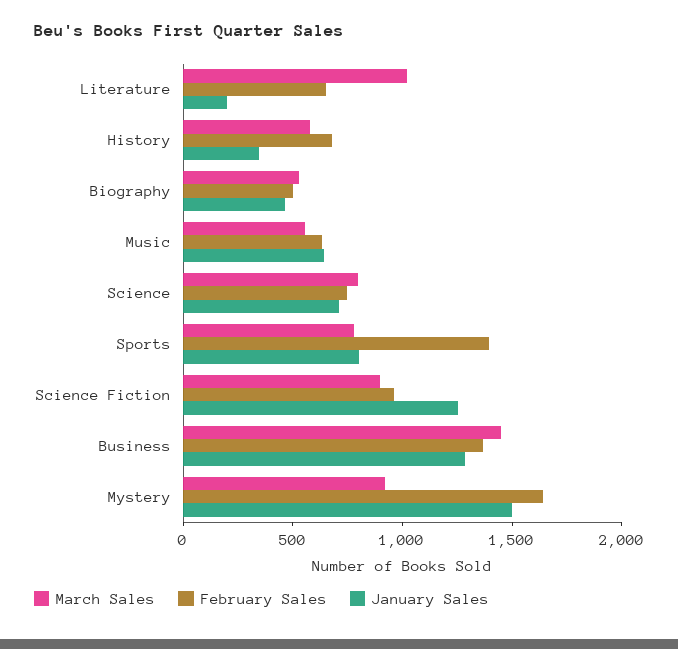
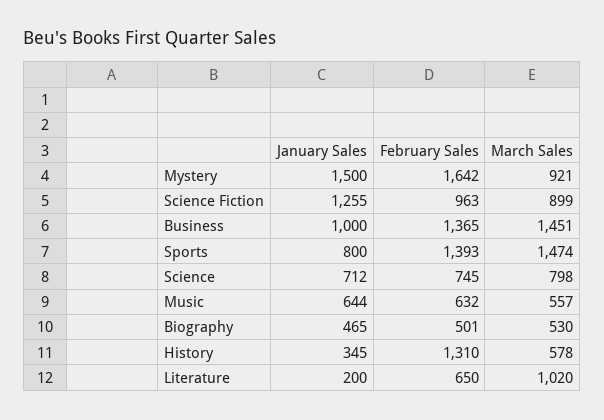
  {
    "March Sales": {
      "Literature": 1020,
      "History": 578,
      "Biography": 530,
      "Music": 557,
      "Science": 798,
-     "Sports": 800,
+     "Sports": 1474,
      "Science Fiction": 899,
      "Business": 1451,
      "Mystery": 921
    },
    "February Sales": {
      "Literature": 650,
-     "History": 700,
+     "History": 1310,
      "Biography": 501,
      "Music": 632,
      "Science": 745,
      "Sports": 1393,
      "Science Fiction": 963,
      "Business": 1365,
      "Mystery": 1642
    },
    "January Sales": {
      "Literature": 200,
      "History": 345,
      "Biography": 465,
      "Music": 644,
      "Science": 712,
      "Sports": 800,
      "Science Fiction": 1255,
-     "Business": 1300,
+     "Business": 1000,
      "Mystery": 1500
    }
  }

